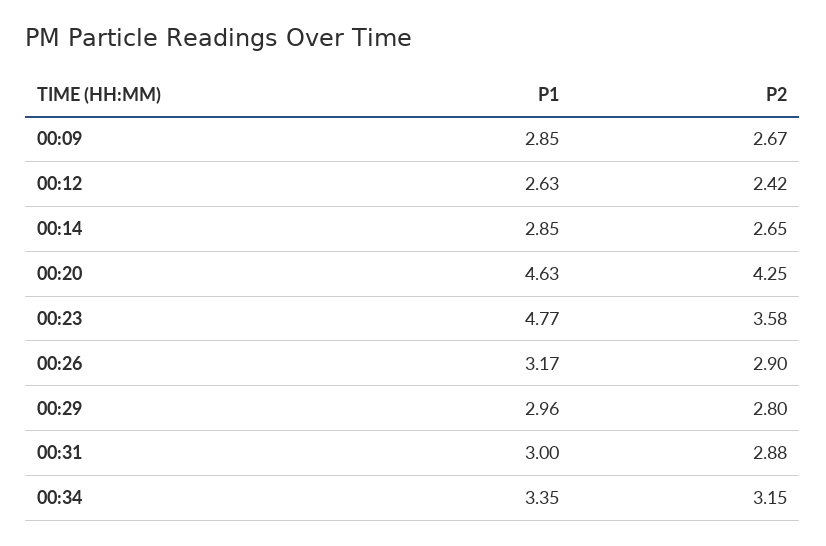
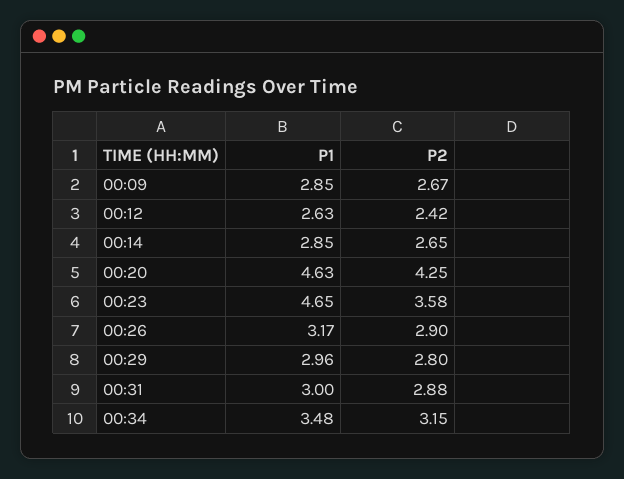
  {
    "P1": {
      "00:09": 2.85,
      "00:12": 2.63,
      "00:14": 2.85,
      "00:20": 4.63,
-     "00:23": 4.77,
+     "00:23": 4.65,
      "00:26": 3.17,
      "00:29": 2.96,
      "00:31": 3,
-     "00:34": 3.35
+     "00:34": 3.48
    },
    "P2": {
      "00:09": 2.67,
      "00:12": 2.42,
      "00:14": 2.65,
      "00:20": 4.25,
      "00:23": 3.58,
      "00:26": 2.9,
      "00:29": 2.8,
      "00:31": 2.88,
      "00:34": 3.15
    }
  }

